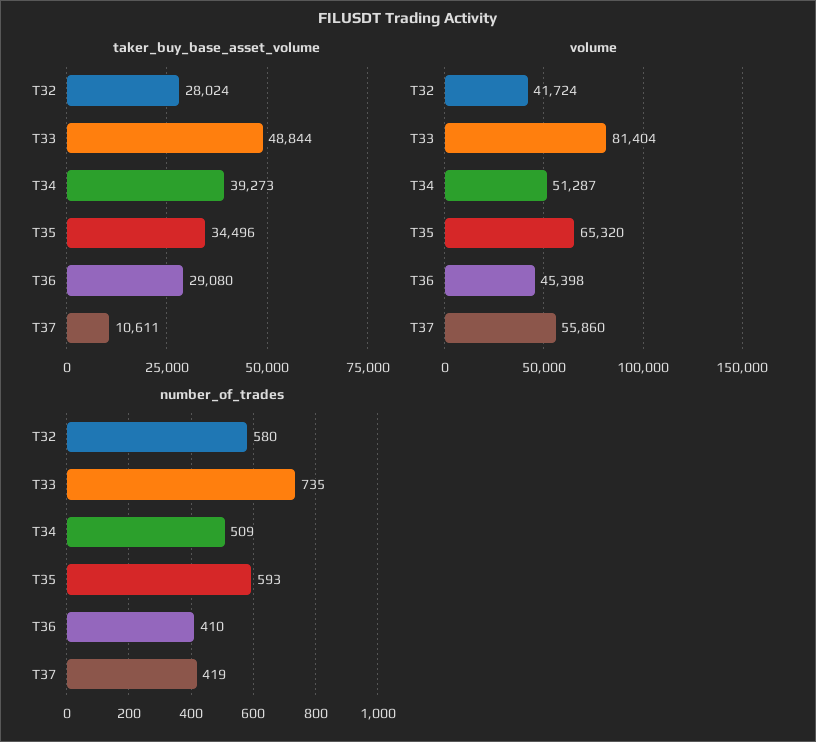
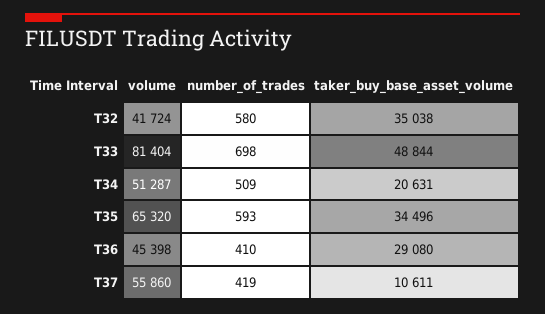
  {
    "taker_buy_base_asset_volume": {
-     "T32": 28024,
+     "T32": 35038,
      "T33": 48844,
-     "T34": 39273,
+     "T34": 20631,
      "T35": 34496,
      "T36": 29080,
      "T37": 10611
    },
    "volume": {
      "T32": 41724,
      "T33": 81404,
      "T34": 51287,
      "T35": 65320,
      "T36": 45398,
      "T37": 55860
    },
    "number_of_trades": {
      "T32": 580,
-     "T33": 735,
+     "T33": 698,
      "T34": 509,
      "T35": 593,
      "T36": 410,
      "T37": 419
    }
  }

